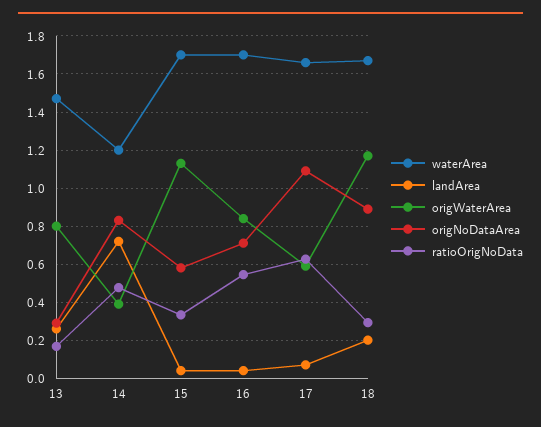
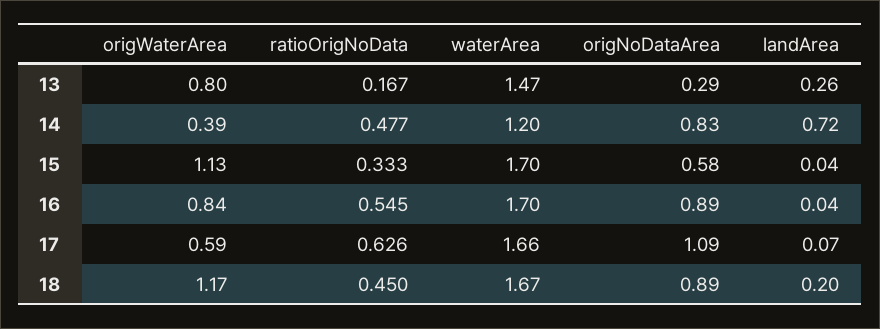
  {
    "waterArea": {
      "13": 1.47,
      "14": 1.2,
      "15": 1.7,
      "16": 1.7,
      "17": 1.66,
      "18": 1.67
    },
    "landArea": {
      "13": 0.26,
      "14": 0.72,
      "15": 0.04,
      "16": 0.04,
      "17": 0.07,
      "18": 0.2
    },
    "origWaterArea": {
      "13": 0.8,
      "14": 0.39,
      "15": 1.13,
      "16": 0.84,
      "17": 0.59,
      "18": 1.17
    },
    "origNoDataArea": {
      "13": 0.29,
      "14": 0.83,
      "15": 0.58,
-     "16": 0.7,
+     "16": 0.89,
      "17": 1.09,
      "18": 0.89
    },
    "ratioOrigNoData": {
      "13": 0.167,
      "14": 0.477,
      "15": 0.333,
      "16": 0.545,
      "17": 0.626,
-     "18": 0.3
+     "18": 0.45
    }
  }

